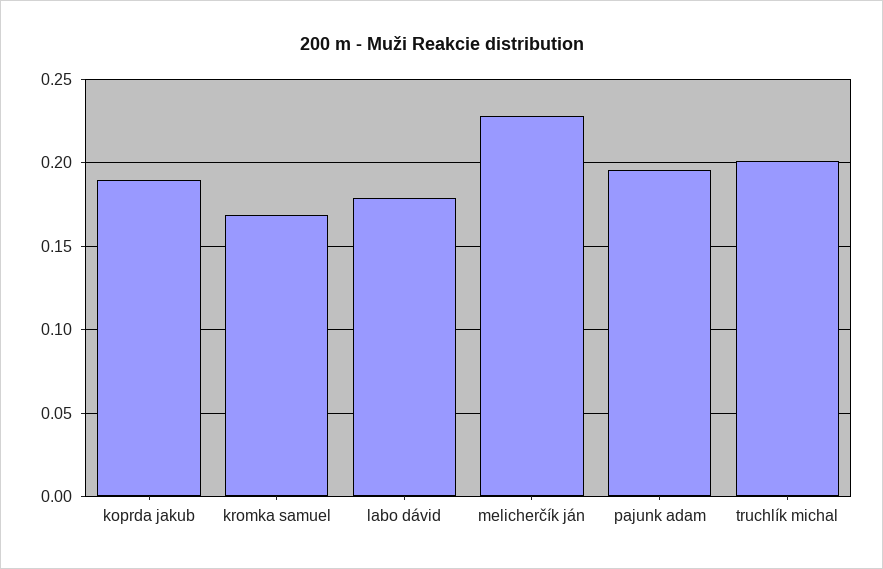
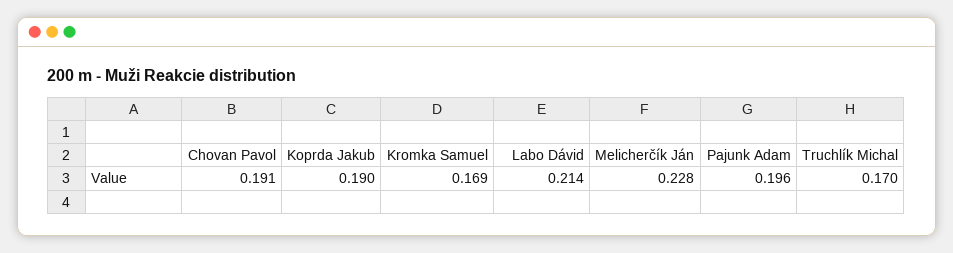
  {
    "koprda jakub": 0.19,
    "kromka samuel": 0.169,
-   "labo dávid": 0.18,
+   "labo dávid": 0.214,
    "melicherčík ján": 0.228,
    "pajunk adam": 0.196,
-   "truchlík michal": 0.2
+   "truchlík michal": 0.17,
+   "Chovan Pavol": 0.191
  }

